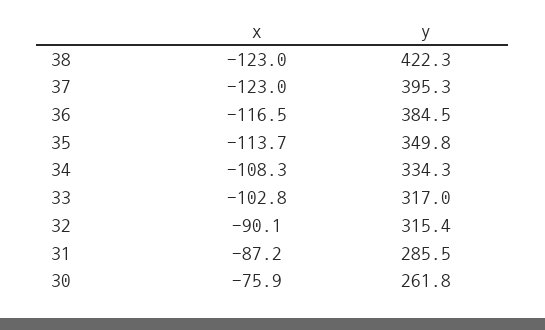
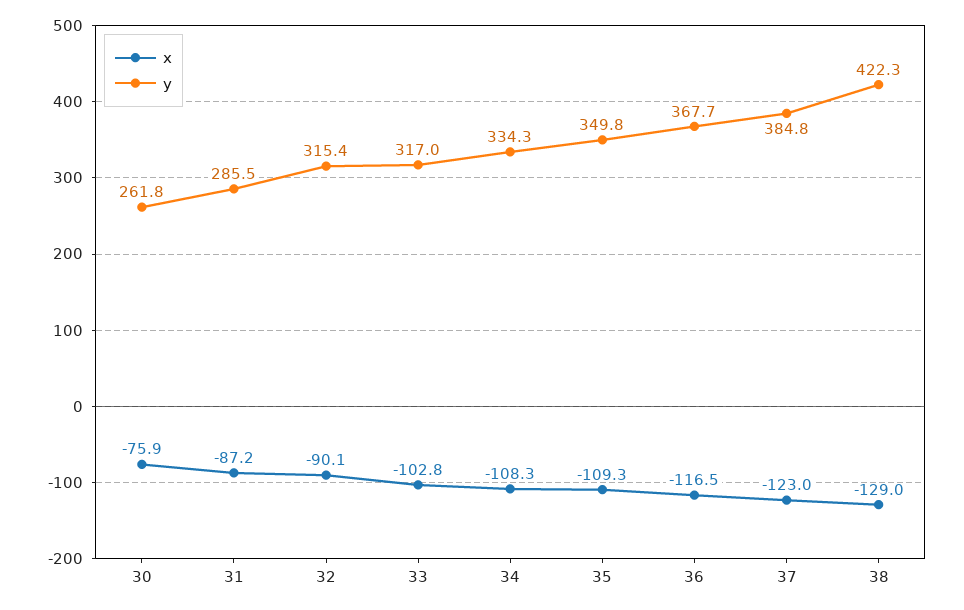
  {
    "x": {
-     "38": -123,
+     "38": -129,
      "37": -123,
      "36": -116.5,
-     "35": -113.7,
+     "35": -109.3,
      "34": -108.3,
      "33": -102.8,
      "32": -90.1,
      "31": -87.2,
      "30": -75.9
    },
    "y": {
      "38": 422.3,
-     "37": 395.3,
+     "37": 384.8,
-     "36": 384.5,
+     "36": 367.7,
      "35": 349.8,
      "34": 334.3,
      "33": 317,
      "32": 315.4,
      "31": 285.5,
      "30": 261.8
    }
  }

